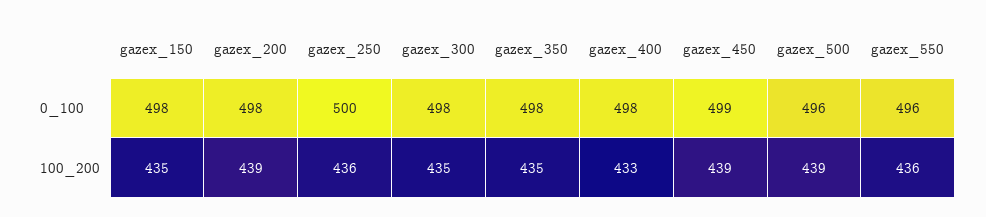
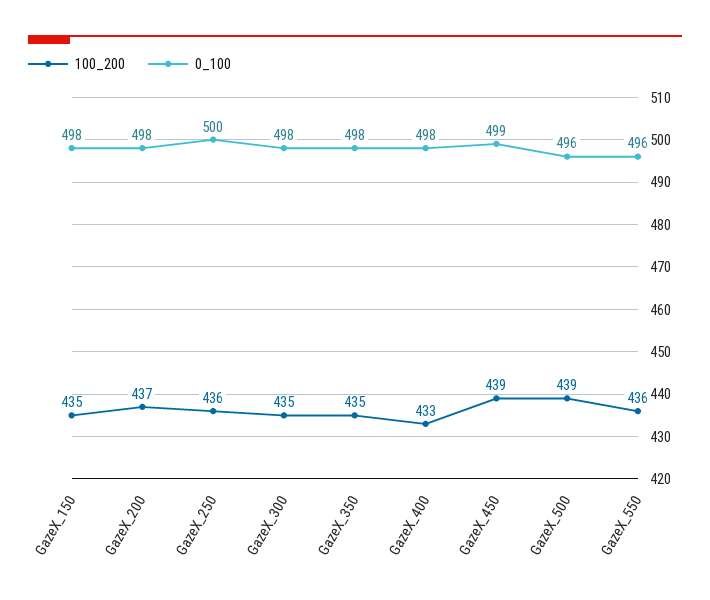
  {
    "0_100": {
      "gazex_150": 498,
      "gazex_200": 498,
      "gazex_250": 500,
      "gazex_300": 498,
      "gazex_350": 498,
      "gazex_400": 498,
      "gazex_450": 499,
      "gazex_500": 496,
      "gazex_550": 496
    },
    "100_200": {
      "gazex_150": 435,
-     "gazex_200": 439,
+     "gazex_200": 437,
      "gazex_250": 436,
      "gazex_300": 435,
      "gazex_350": 435,
      "gazex_400": 433,
      "gazex_450": 439,
      "gazex_500": 439,
      "gazex_550": 436
    }
  }

